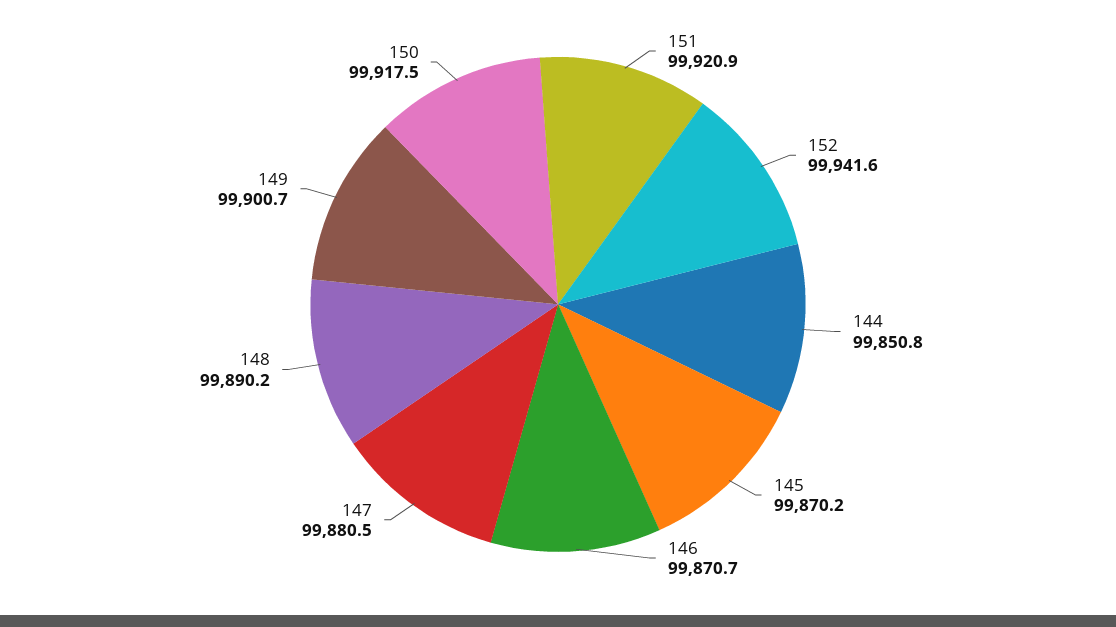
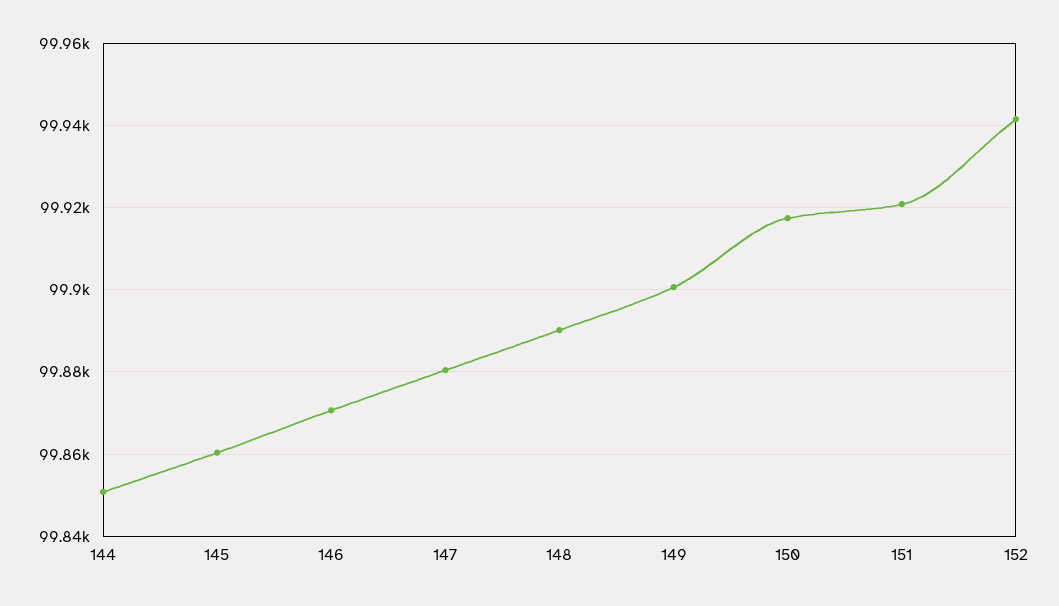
  {
    "151": 99920.9,
    "152": 99941.6,
    "144": 99850.8,
-   "145": 99870.2,
+   "145": 99860,
    "146": 99870.7,
    "147": 99880.5,
    "148": 99890.2,
    "149": 99900.7,
    "150": 99917.5
  }

